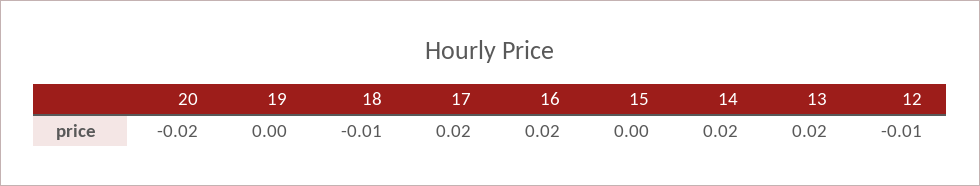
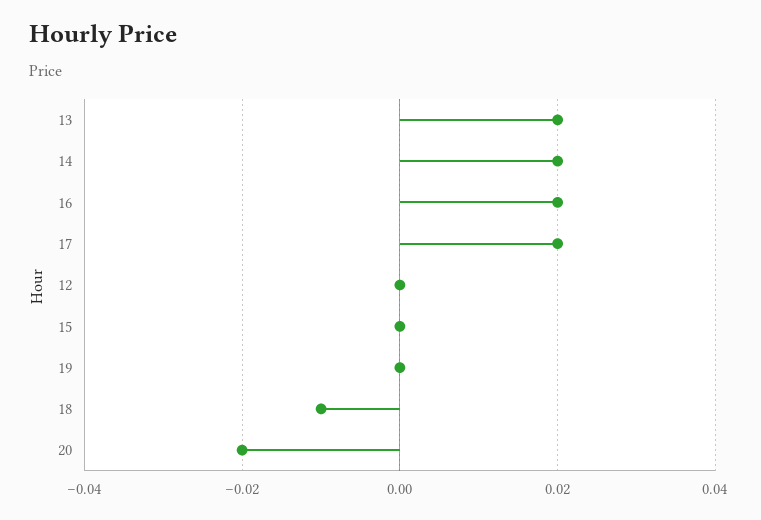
  {
    "20": -0.02,
    "19": 0,
    "18": -0.01,
    "17": 0.02,
    "16": 0.02,
    "15": 0,
    "14": 0.02,
    "13": 0.02,
-   "12": -0.01
+   "12": 0
  }

